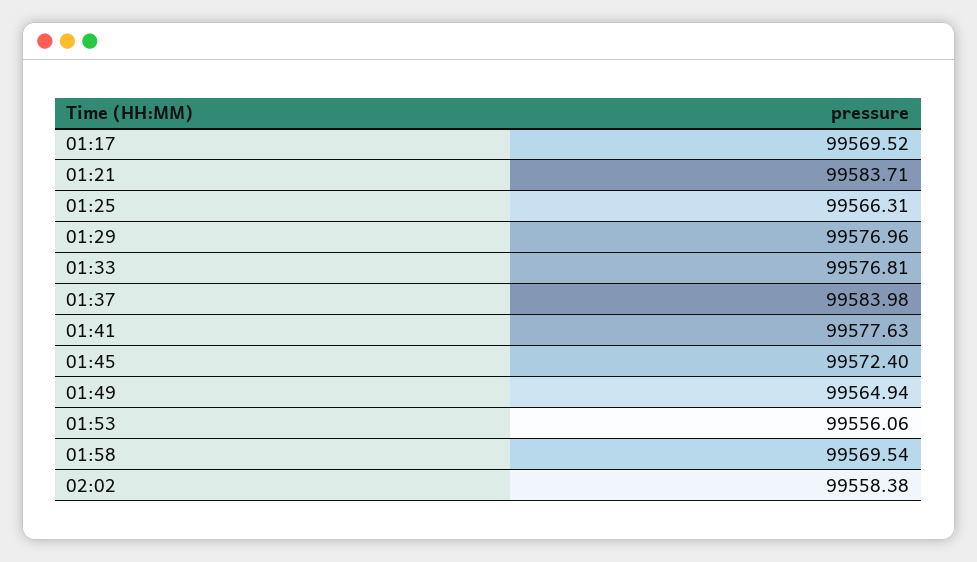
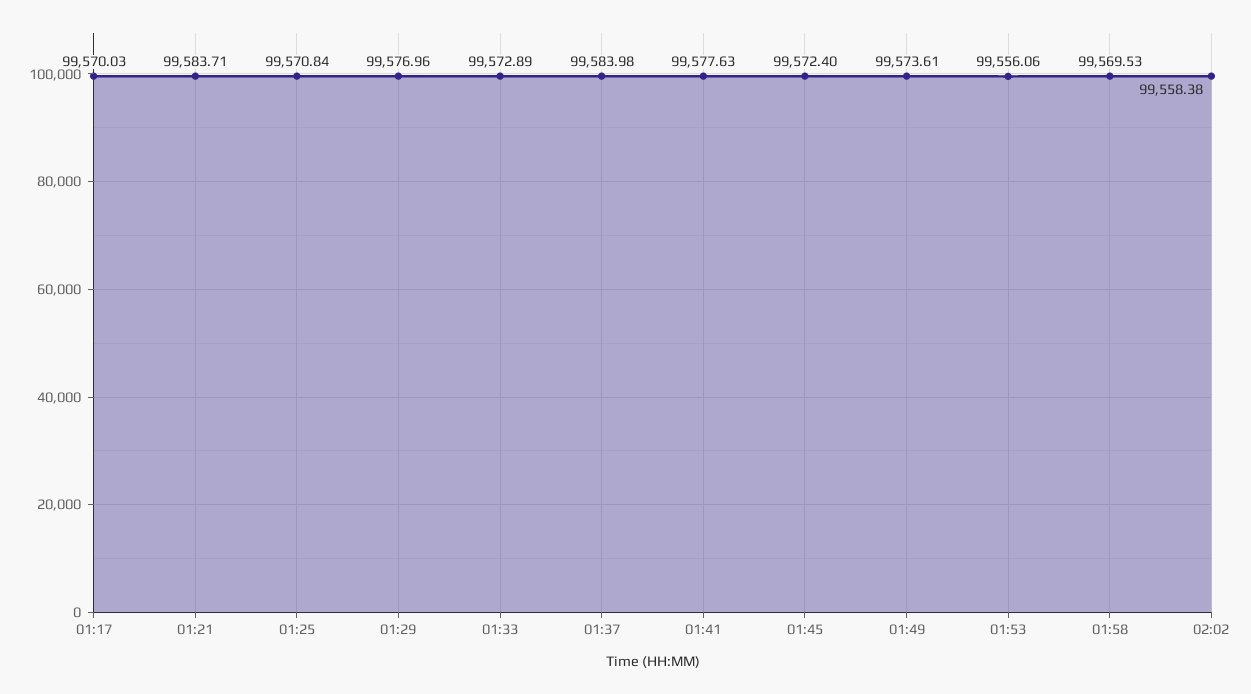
  {
-   "01:17": 99569.52,
+   "01:17": 99570.03,
    "01:21": 99583.71,
-   "01:25": 99566.31,
+   "01:25": 99570.84,
    "01:29": 99576.96,
-   "01:33": 99576.81,
+   "01:33": 99572.89,
    "01:37": 99583.98,
    "01:41": 99577.63,
    "01:45": 99572.4,
-   "01:49": 99564.94,
+   "01:49": 99573.61,
    "01:53": 99556.06,
-   "01:58": 99569.54,
+   "01:58": 99569.53,
    "02:02": 99558.38
  }

